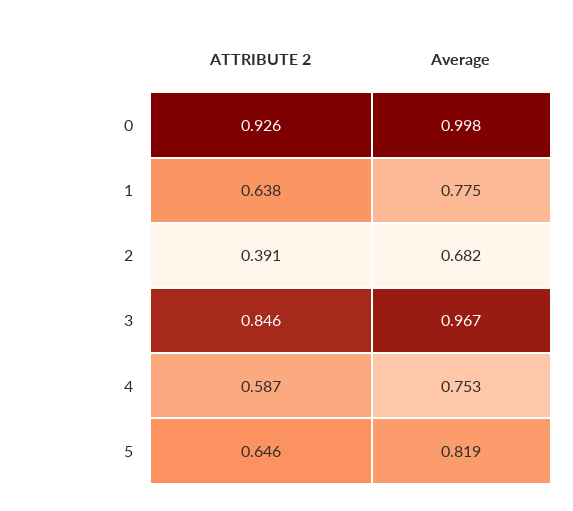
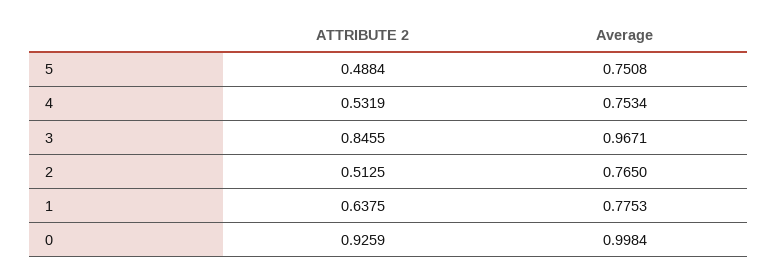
  {
    "ATTRIBUTE 2": {
      "0": 0.9259,
      "1": 0.6375,
-     "2": 0.391,
+     "2": 0.5125,
      "3": 0.8455,
-     "4": 0.587,
+     "4": 0.5319,
-     "5": 0.646
+     "5": 0.4884
    },
    "Average": {
      "0": 0.9984,
      "1": 0.7753,
-     "2": 0.682,
+     "2": 0.765,
      "3": 0.9671,
      "4": 0.7534,
-     "5": 0.819
+     "5": 0.7508
    }
  }

